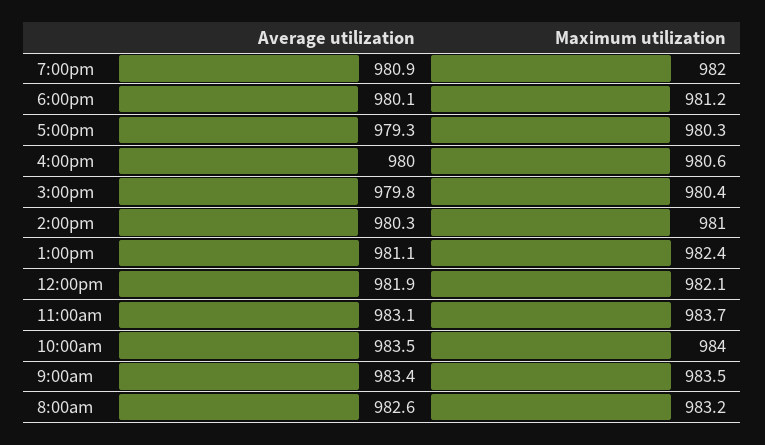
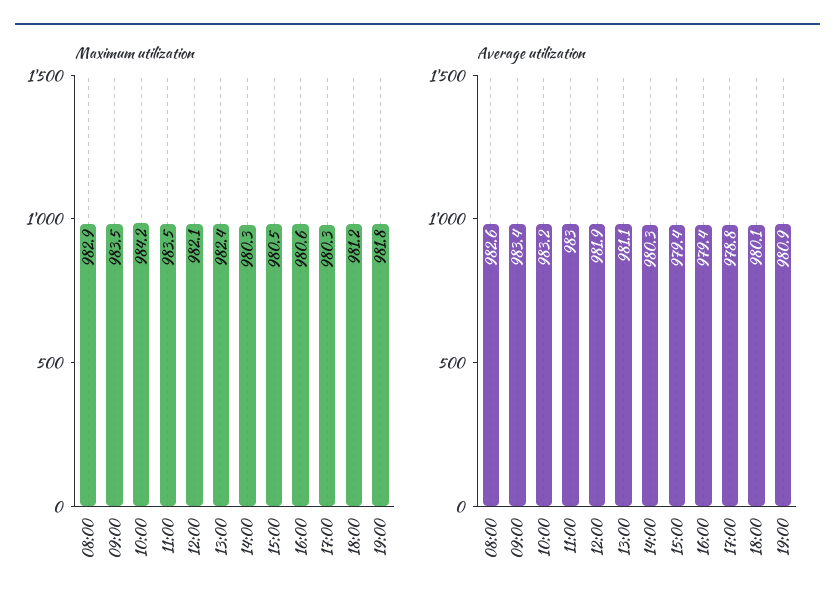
  {
    "Average utilization": {
      "7:00pm": 980.9,
      "6:00pm": 980.1,
-     "5:00pm": 979.3,
+     "5:00pm": 978.8,
-     "4:00pm": 980,
+     "4:00pm": 979.4,
-     "3:00pm": 979.8,
+     "3:00pm": 979.4,
      "2:00pm": 980.3,
      "1:00pm": 981.1,
      "12:00pm": 981.9,
-     "11:00am": 983.1,
+     "11:00am": 983,
-     "10:00am": 983.5,
+     "10:00am": 983.2,
      "9:00am": 983.4,
      "8:00am": 982.6
    },
    "Maximum utilization": {
-     "7:00pm": 982,
+     "7:00pm": 981.8,
      "6:00pm": 981.2,
      "5:00pm": 980.3,
      "4:00pm": 980.6,
-     "3:00pm": 980.4,
+     "3:00pm": 980.5,
-     "2:00pm": 981,
+     "2:00pm": 980.3,
      "1:00pm": 982.4,
      "12:00pm": 982.1,
-     "11:00am": 983.7,
+     "11:00am": 983.5,
-     "10:00am": 984,
+     "10:00am": 984.2,
      "9:00am": 983.5,
-     "8:00am": 983.2
+     "8:00am": 982.9
    }
  }

